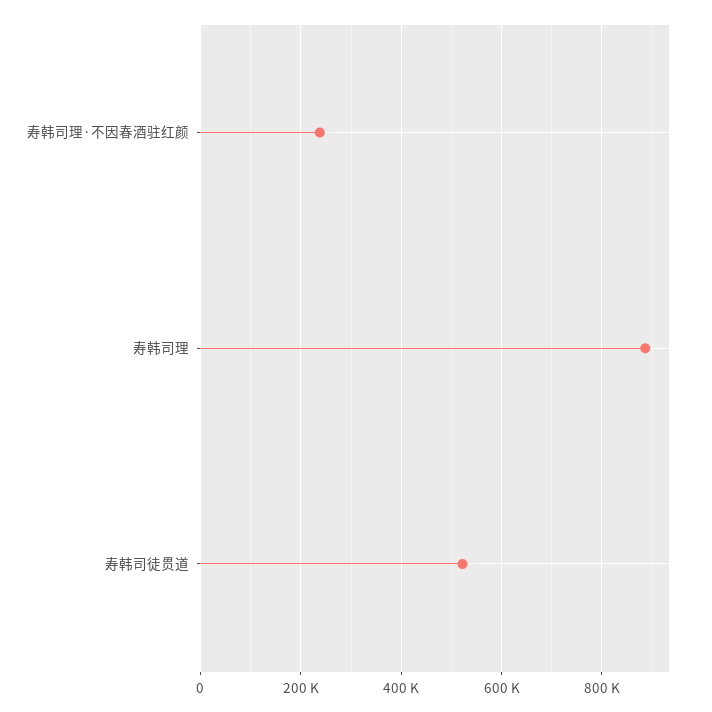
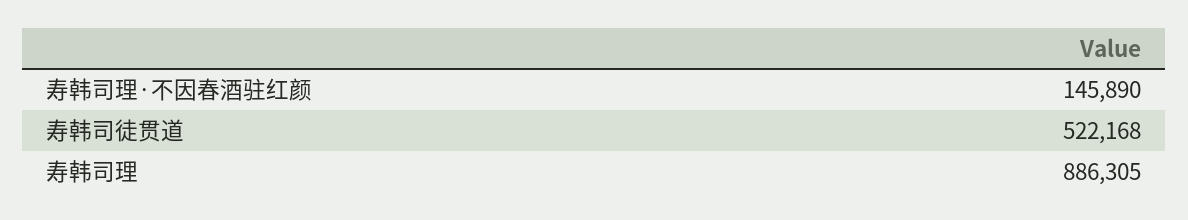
  {
-   "寿韩司理·不因春酒驻红颜": 240000,
+   "寿韩司理·不因春酒驻红颜": 145890,
    "寿韩司理": 886305,
    "寿韩司徒贯道": 522168
  }

